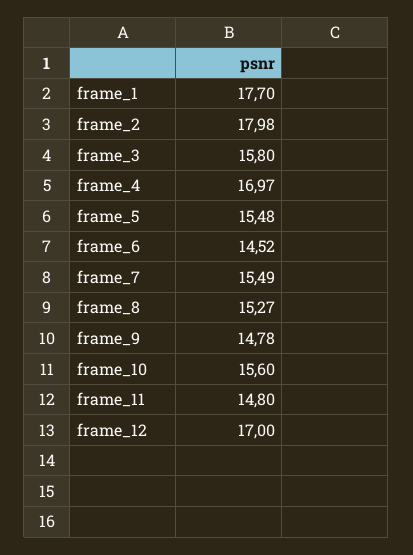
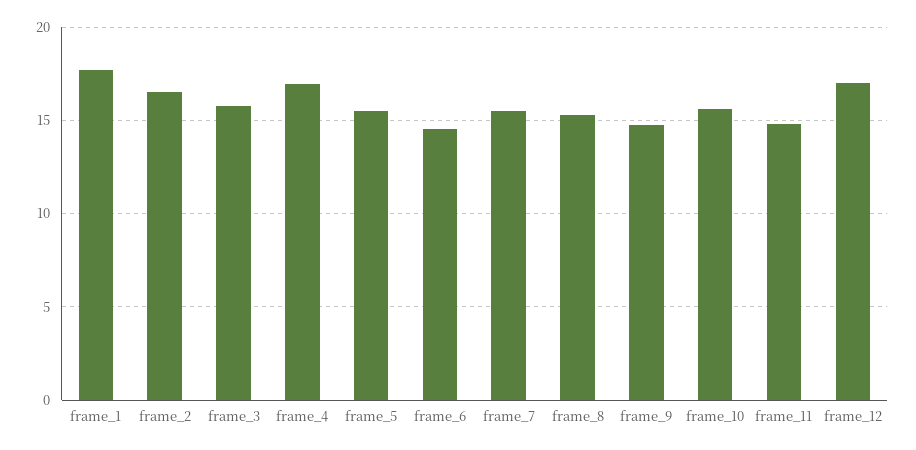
  {
    "frame_1": 17.7,
-   "frame_2": 17.98,
+   "frame_2": 16.5,
    "frame_3": 15.8,
    "frame_4": 16.97,
    "frame_5": 15.48,
    "frame_6": 14.52,
    "frame_7": 15.49,
    "frame_8": 15.27,
    "frame_9": 14.78,
    "frame_10": 15.6,
    "frame_11": 14.8,
    "frame_12": 17
  }

